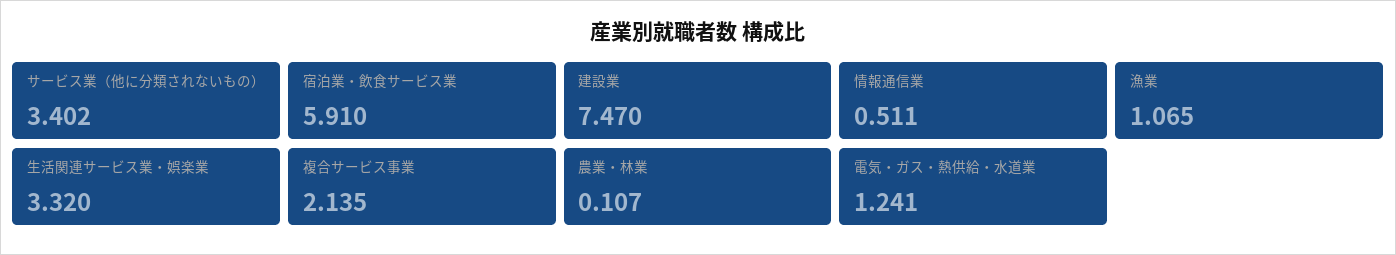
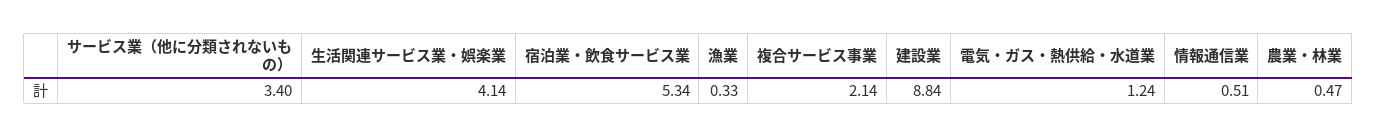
  {
    "サービス業（他に分類されないもの）": 3.402,
-   "宿泊業・飲食サービス業": 5.91,
+   "宿泊業・飲食サービス業": 5.34,
-   "建設業": 7.47,
+   "建設業": 8.84,
    "情報通信業": 0.511,
-   "漁業": 1.065,
+   "漁業": 0.33,
-   "生活関連サービス業・娯楽業": 3.32,
+   "生活関連サービス業・娯楽業": 4.14,
    "複合サービス事業": 2.135,
-   "農業・林業": 0.107,
+   "農業・林業": 0.47,
    "電気・ガス・熱供給・水道業": 1.241
  }

